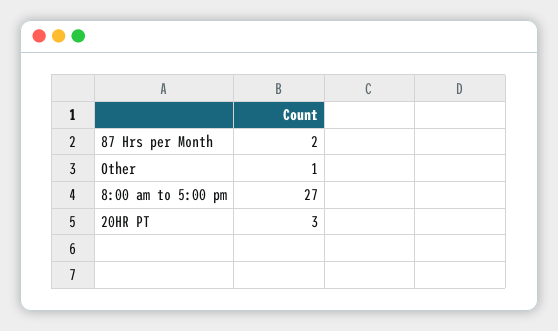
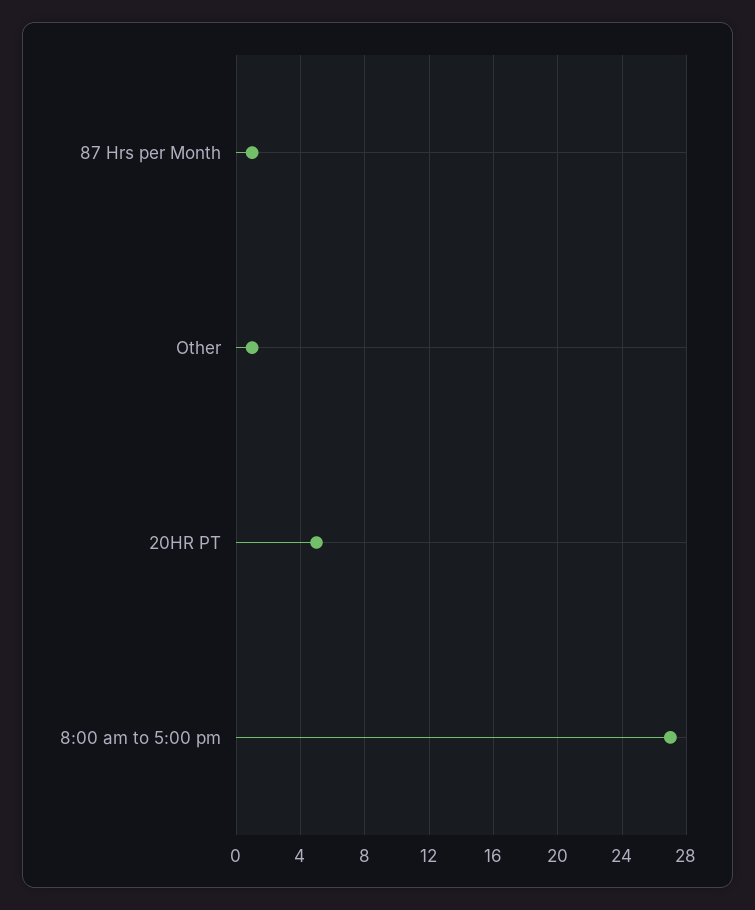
  {
-   "87 Hrs per Month": 2,
+   "87 Hrs per Month": 1,
    "Other": 1,
    "8:00 am to 5:00 pm": 27,
-   "20HR PT": 3
+   "20HR PT": 5
  }

